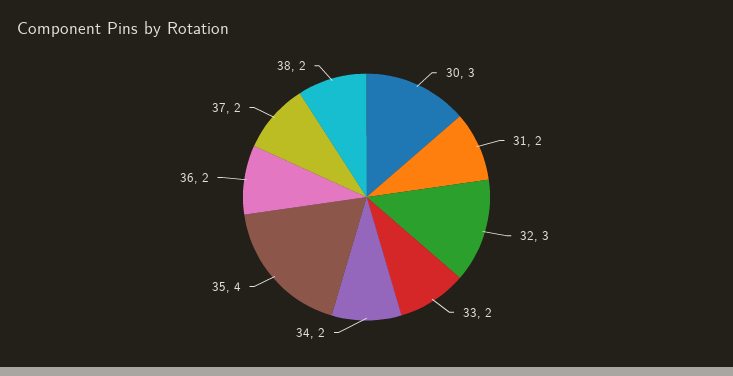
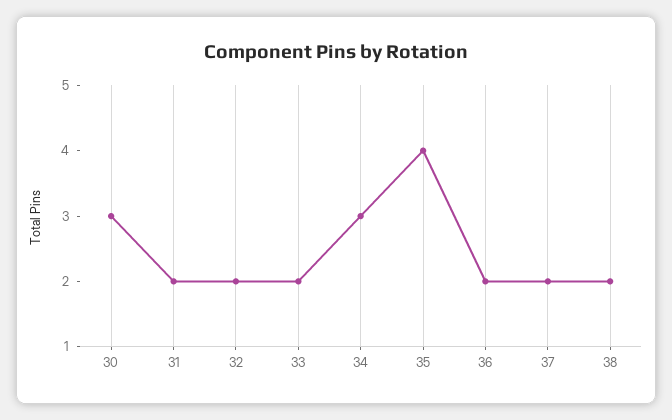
  {
    "30": 3,
    "31": 2,
-   "32": 3,
+   "32": 2,
    "33": 2,
-   "34": 2,
+   "34": 3,
    "35": 4,
    "36": 2,
    "37": 2,
    "38": 2
  }

